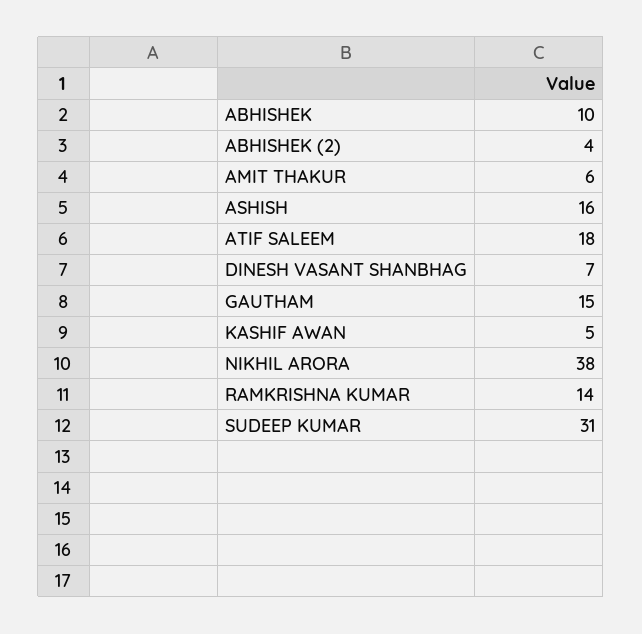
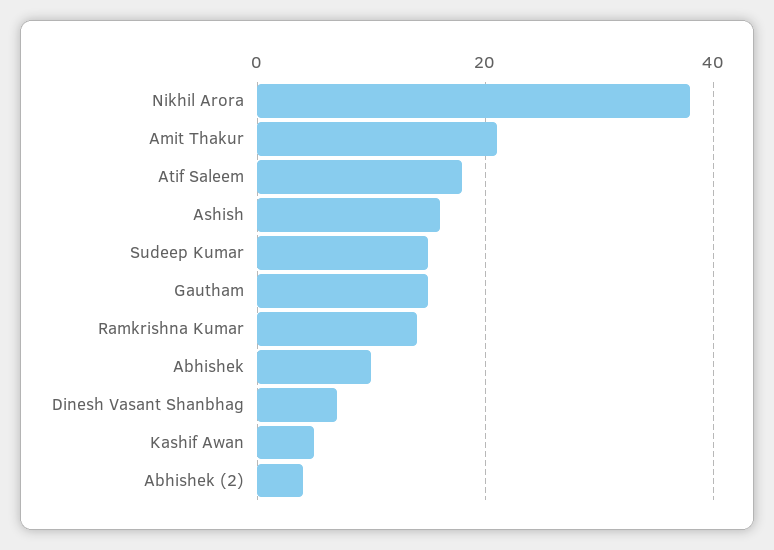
  {
    "ABHISHEK": 10,
    "ABHISHEK (2)": 4,
-   "AMIT THAKUR": 6,
+   "AMIT THAKUR": 20,
    "ASHISH": 16,
    "ATIF SALEEM": 18,
    "DINESH VASANT SHANBHAG": 7,
    "GAUTHAM": 15,
    "KASHIF AWAN": 5,
    "NIKHIL ARORA": 38,
    "RAMKRISHNA KUMAR": 14,
-   "SUDEEP KUMAR": 31
+   "SUDEEP KUMAR": 15
  }

